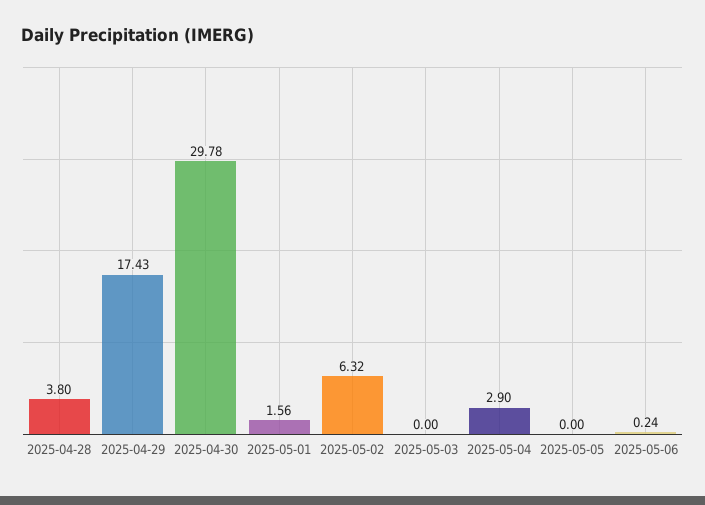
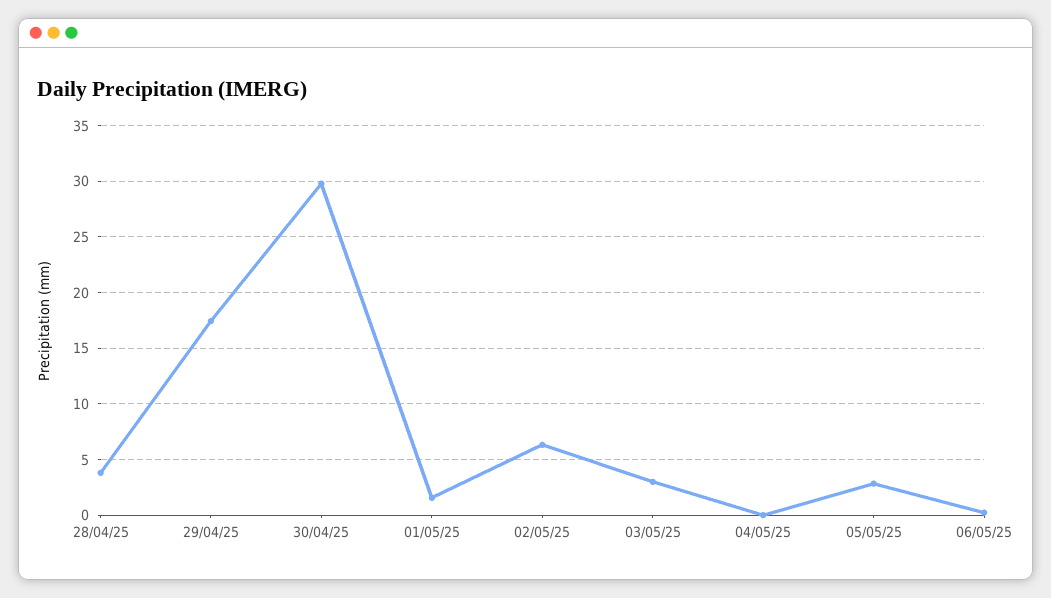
  {
    "2025-04-28": 3.8,
    "2025-04-29": 17.43,
    "2025-04-30": 29.78,
    "2025-05-01": 1.56,
    "2025-05-02": 6.32,
-   "2025-05-03": 0,
+   "2025-05-03": 3,
-   "2025-05-04": 2.9,
+   "2025-05-04": 0,
-   "2025-05-05": 0,
+   "2025-05-05": 3,
    "2025-05-06": 0.24
  }

